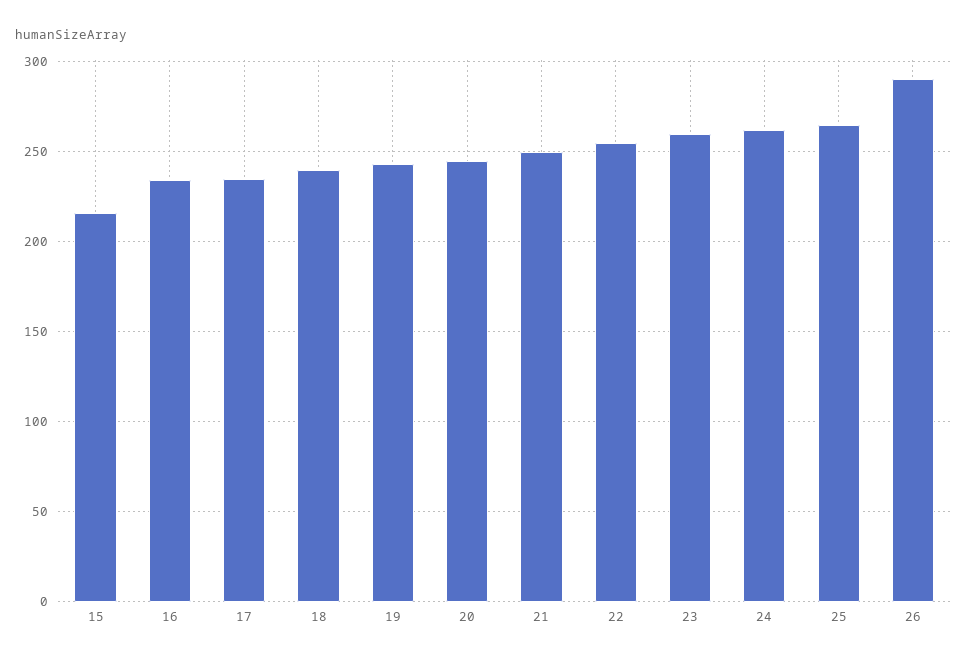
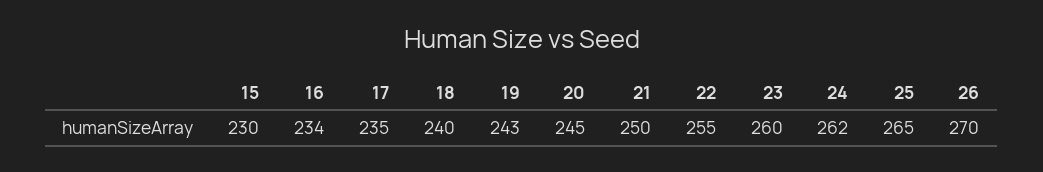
  {
-   "15": 215,
+   "15": 230,
    "16": 234,
    "17": 235,
    "18": 240,
    "19": 243,
    "20": 245,
    "21": 250,
    "22": 255,
    "23": 260,
    "24": 262,
    "25": 265,
-   "26": 290
+   "26": 270
  }

